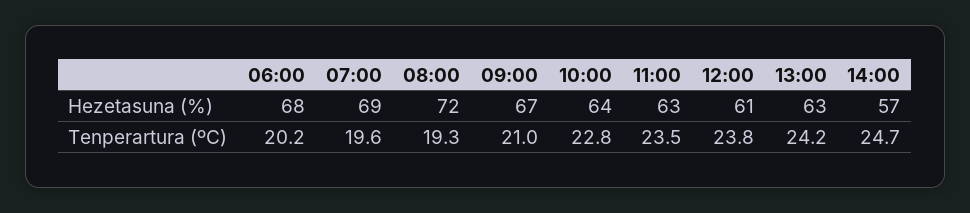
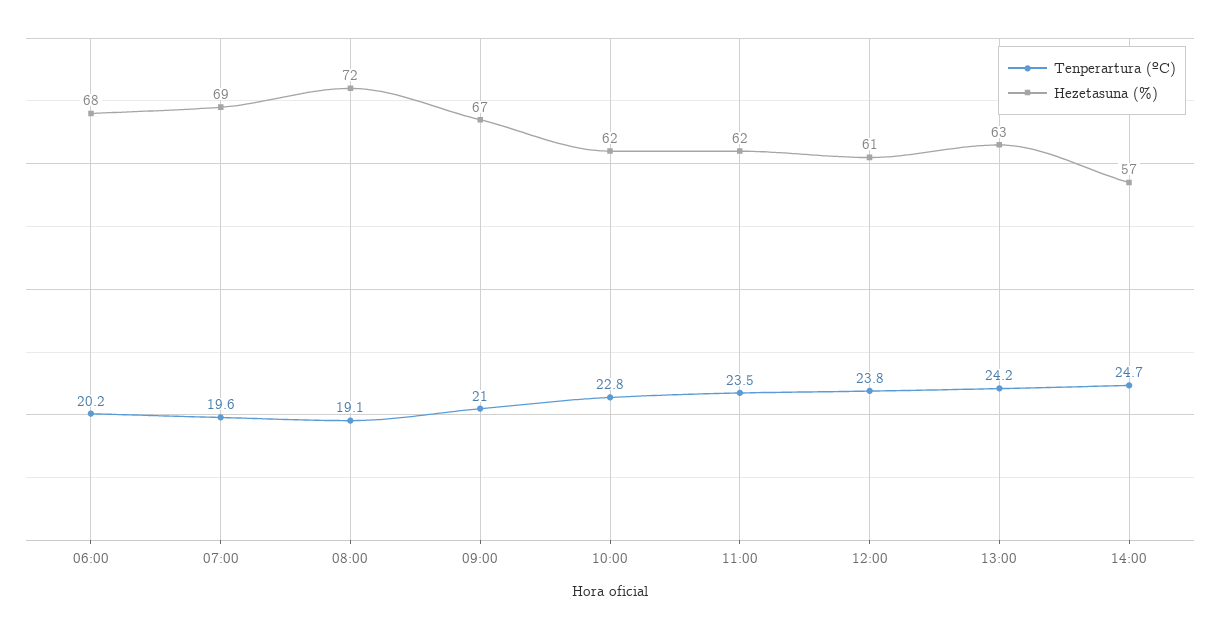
  {
    "Hezetasuna (%)": {
      "06:00": 68,
      "07:00": 69,
      "08:00": 72,
      "09:00": 67,
-     "10:00": 64,
+     "10:00": 62,
-     "11:00": 63,
+     "11:00": 62,
      "12:00": 61,
      "13:00": 63,
      "14:00": 57
    },
    "Tenperartura (ºC)": {
      "06:00": 20.2,
      "07:00": 19.6,
-     "08:00": 19.3,
+     "08:00": 19.1,
      "09:00": 21,
      "10:00": 22.8,
      "11:00": 23.5,
      "12:00": 23.8,
      "13:00": 24.2,
      "14:00": 24.7
    }
  }

